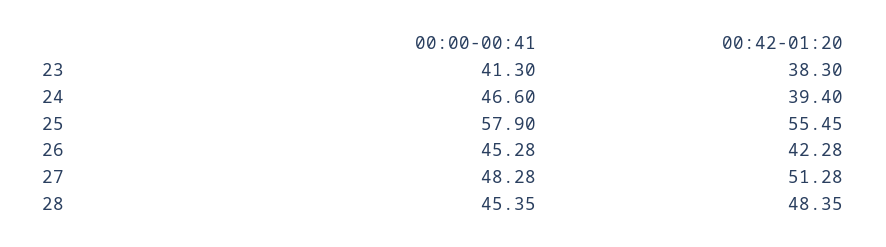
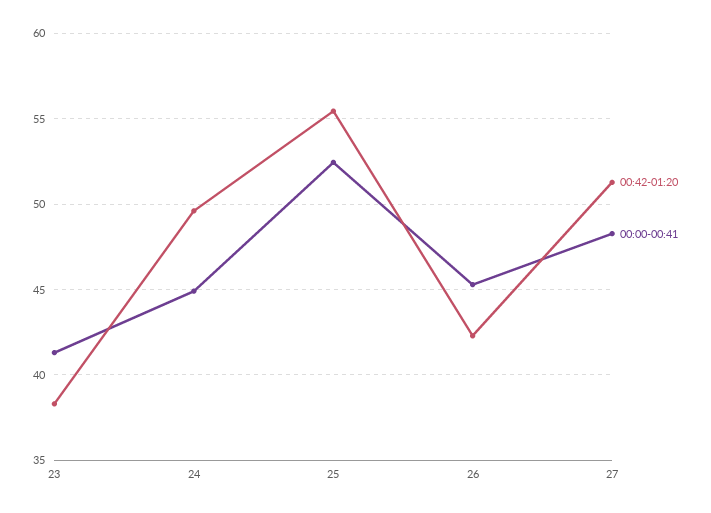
  {
    "00:00-00:41": {
      "23": 41.3,
-     "24": 46.6,
+     "24": 45,
-     "25": 57.9,
+     "25": 52.5,
      "26": 45.28,
-     "27": 48.28,
+     "27": 48.28
-     "28": 45.35
    },
    "00:42-01:20": {
      "23": 38.3,
-     "24": 39.4,
+     "24": 49.5,
      "25": 55.45,
      "26": 42.28,
-     "27": 51.28,
+     "27": 51.28
-     "28": 48.35
    }
  }

